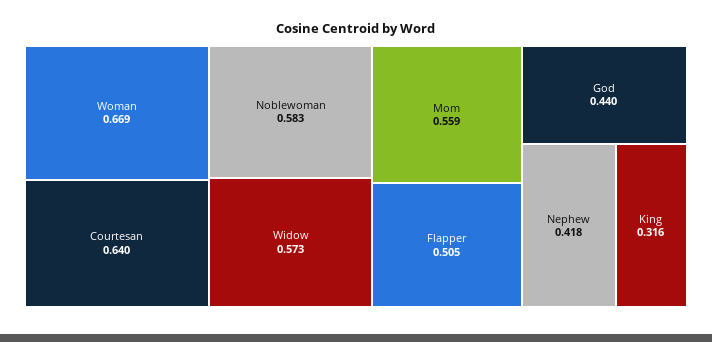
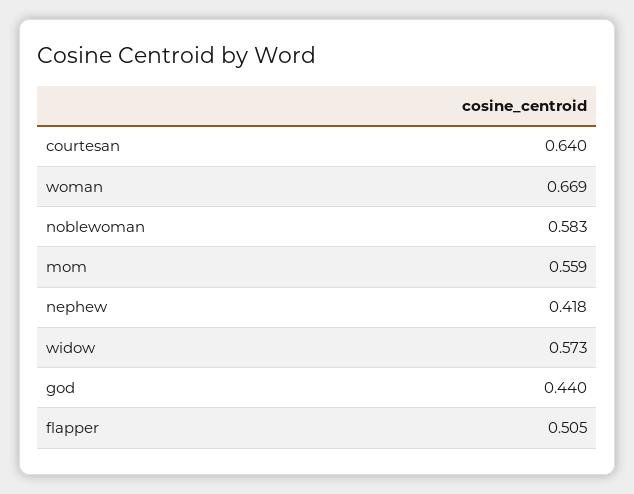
  {
    "Woman": 0.669,
    "Courtesan": 0.64,
    "Noblewoman": 0.583,
    "Widow": 0.573,
    "Mom": 0.559,
    "Flapper": 0.505,
    "God": 0.44,
-   "Nephew": 0.418,
+   "Nephew": 0.418
-   "King": 0.316
  }

